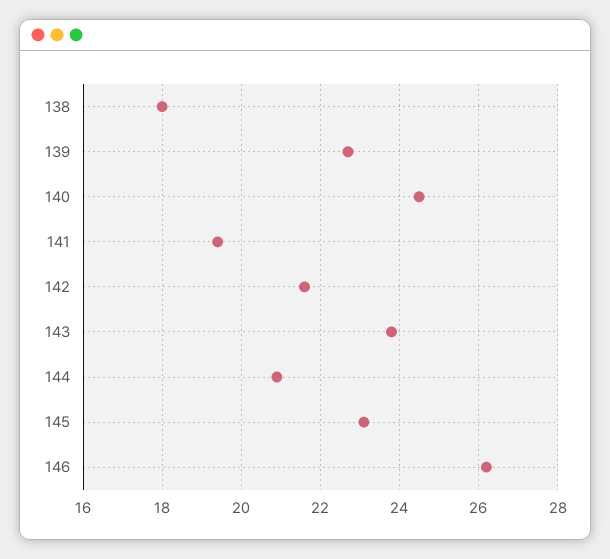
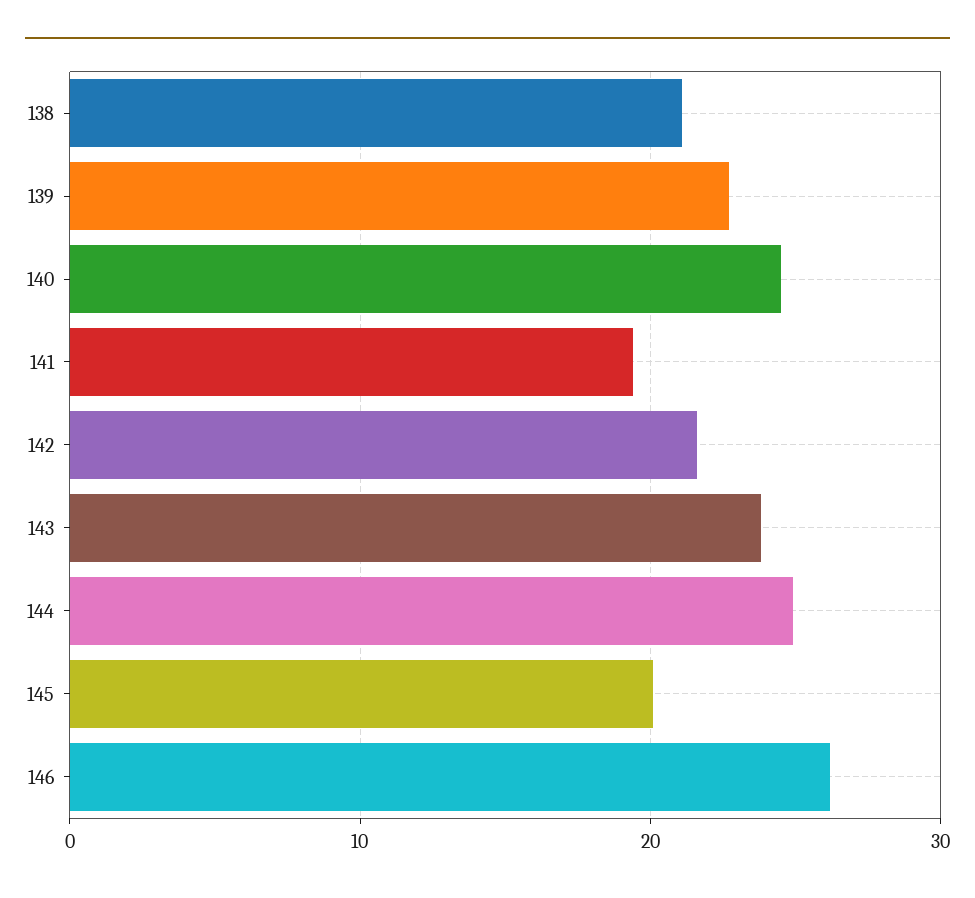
  {
-   "138": 18,
+   "138": 21,
    "139": 22.5,
    "140": 24.5,
    "141": 19.5,
    "142": 21.5,
    "143": 24,
-   "144": 21,
+   "144": 25,
-   "145": 23,
+   "145": 20,
    "146": 26
  }

